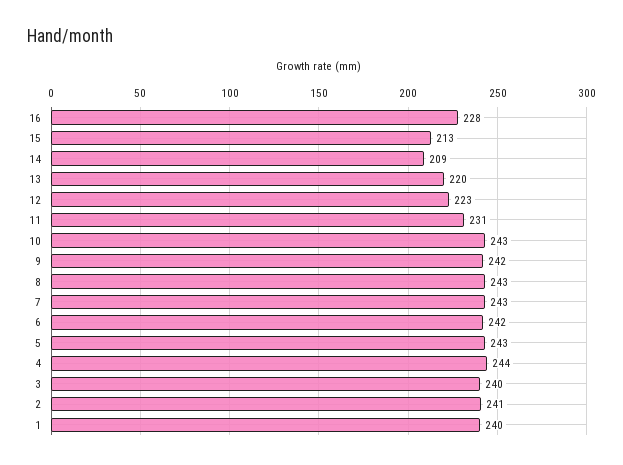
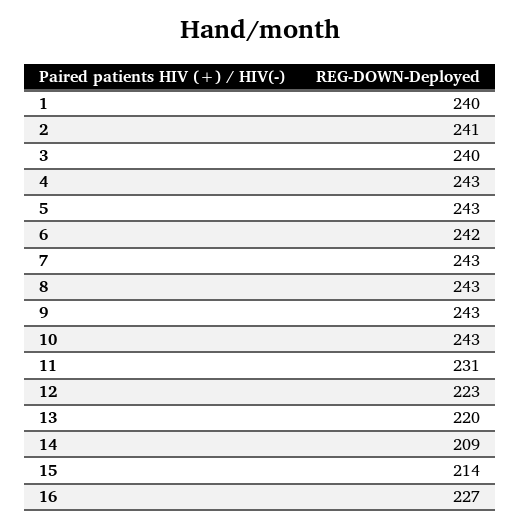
  {
-   "16": 228,
+   "16": 227,
-   "15": 213,
+   "15": 214,
    "14": 209,
    "13": 220,
    "12": 223,
    "11": 231,
    "10": 243,
-   "9": 242,
+   "9": 243,
    "8": 243,
    "7": 243,
    "6": 242,
    "5": 243,
-   "4": 244,
+   "4": 243,
    "3": 240,
    "2": 241,
    "1": 240
  }

